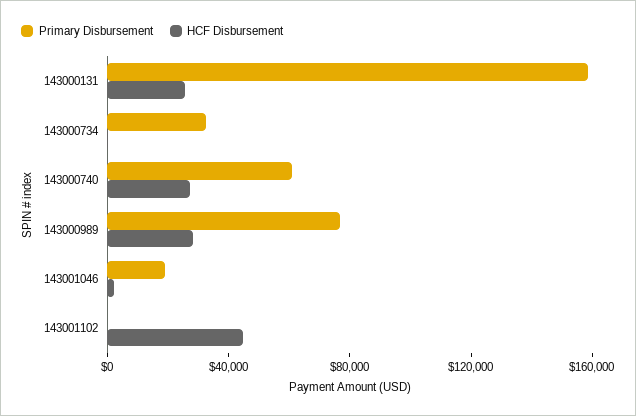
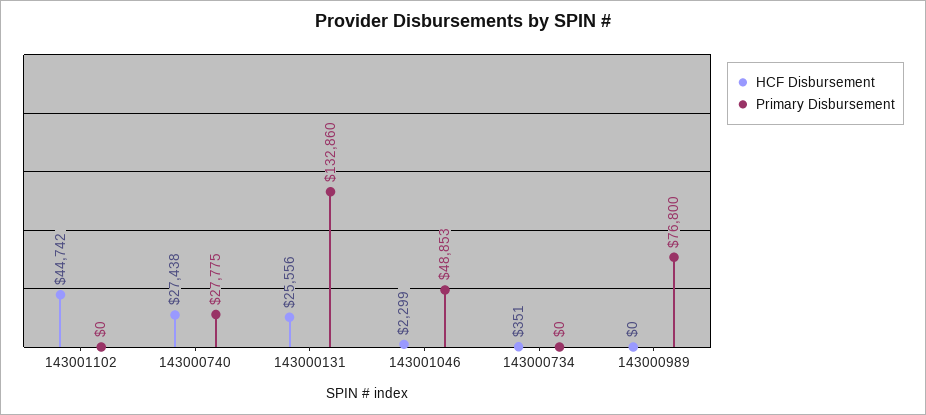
  {
    "Primary Disbursement": {
-     "143000131": 160000,
+     "143000131": 132860,
-     "143000734": 30000,
+     "143000734": 0,
-     "143000740": 60000,
+     "143000740": 27775,
      "143000989": 76800,
-     "143001046": 20000,
+     "143001046": 48853,
      "143001102": 0
    },
    "HCF Disbursement": {
      "143000131": 25556,
      "143000734": 351,
      "143000740": 27438,
-     "143000989": 30000,
+     "143000989": 0,
      "143001046": 2299,
      "143001102": 44742
    }
  }

